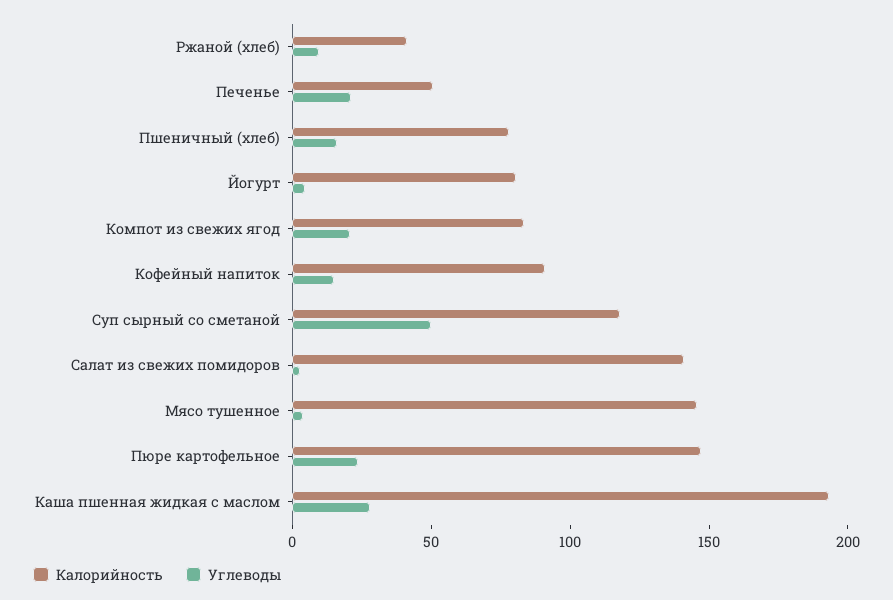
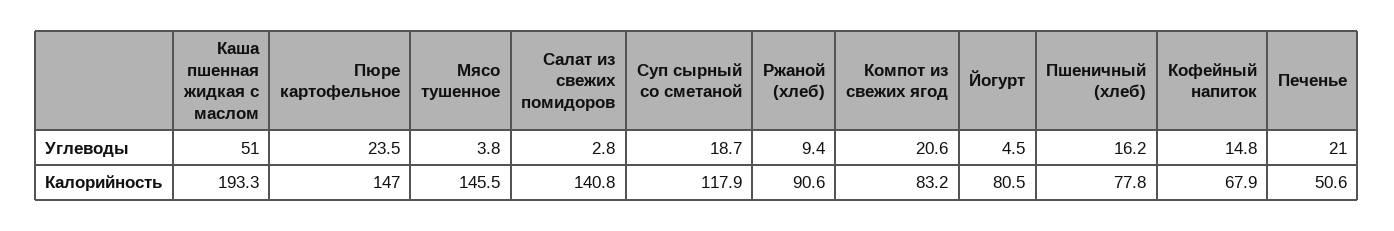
  {
    "Калорийность": {
-     "Ржаной (хлеб)": 40,
+     "Ржаной (хлеб)": 90.6,
      "Печенье": 50.6,
      "Пшеничный (хлеб)": 77.8,
      "Йогурт": 80.5,
      "Компот из свежих ягод": 83.2,
-     "Кофейный напиток": 90,
+     "Кофейный напиток": 67.9,
      "Суп сырный со сметаной": 117.9,
      "Салат из свежих помидоров": 140.8,
      "Мясо тушенное": 145.5,
      "Пюре картофельное": 147,
      "Каша пшенная жидкая с маслом": 193.3
    },
    "Углеводы": {
      "Ржаной (хлеб)": 9.4,
      "Печенье": 21,
      "Пшеничный (хлеб)": 16.2,
      "Йогурт": 4.5,
      "Компот из свежих ягод": 20.6,
      "Кофейный напиток": 14.8,
-     "Суп сырный со сметаной": 50,
+     "Суп сырный со сметаной": 18.7,
      "Салат из свежих помидоров": 2.8,
      "Мясо тушенное": 3.8,
      "Пюре картофельное": 23.5,
-     "Каша пшенная жидкая с маслом": 30
+     "Каша пшенная жидкая с маслом": 51
    }
  }

